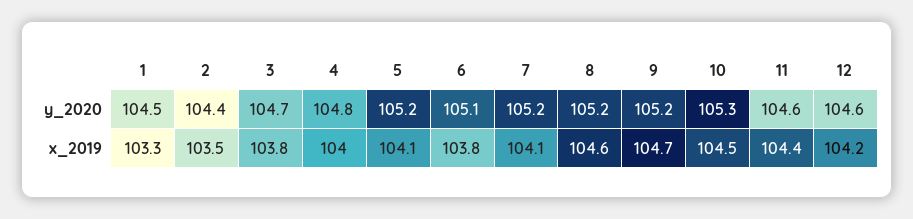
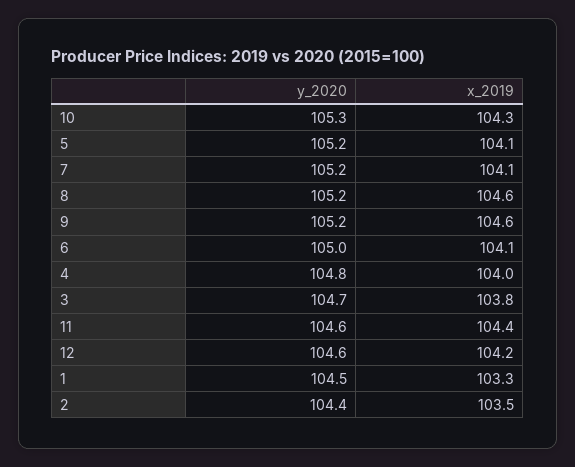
  {
    "1": {
      "y_2020": 104.5,
      "x_2019": 103.3
    },
    "2": {
      "y_2020": 104.4,
      "x_2019": 103.5
    },
    "3": {
      "y_2020": 104.7,
      "x_2019": 103.8
    },
    "4": {
      "y_2020": 104.8,
      "x_2019": 104
    },
    "5": {
      "y_2020": 105.2,
      "x_2019": 104.1
    },
    "6": {
-     "y_2020": 105.1,
+     "y_2020": 105,
-     "x_2019": 103.8
+     "x_2019": 104.1
    },
    "7": {
      "y_2020": 105.2,
      "x_2019": 104.1
    },
    "8": {
      "y_2020": 105.2,
      "x_2019": 104.6
    },
    "9": {
      "y_2020": 105.2,
-     "x_2019": 104.7
+     "x_2019": 104.6
    },
    "10": {
      "y_2020": 105.3,
-     "x_2019": 104.5
+     "x_2019": 104.3
    },
    "11": {
      "y_2020": 104.6,
      "x_2019": 104.4
    },
    "12": {
      "y_2020": 104.6,
      "x_2019": 104.2
    }
  }

